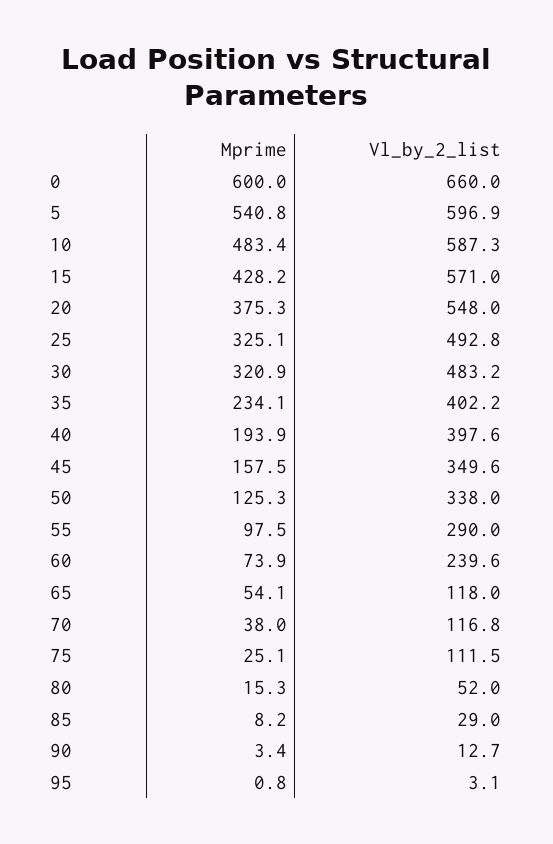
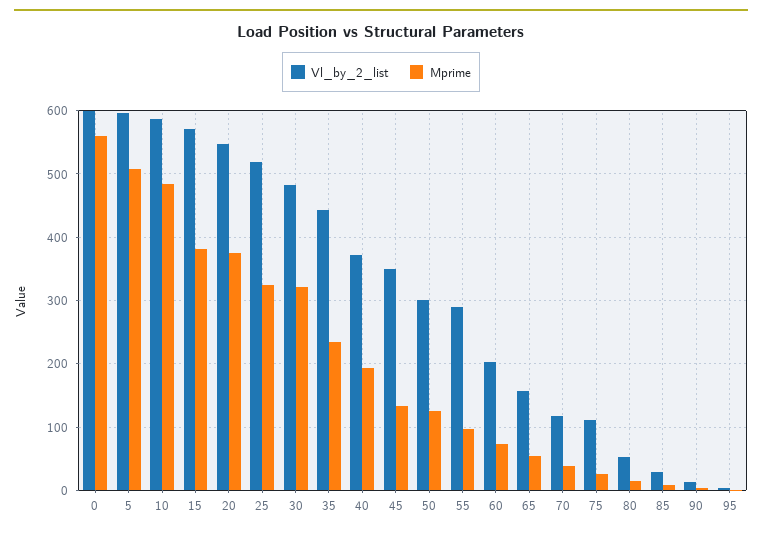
  {
    "Mprime": {
-     "0": 600,
+     "0": 560,
-     "5": 540.8,
+     "5": 510,
      "10": 483.4,
-     "15": 428.2,
+     "15": 380,
      "20": 375.3,
      "25": 325.1,
      "30": 320.9,
      "35": 234.1,
      "40": 193.9,
-     "45": 157.5,
+     "45": 130,
      "50": 125.3,
      "55": 97.5,
      "60": 73.9,
      "65": 54.1,
      "70": 38,
      "75": 25.1,
      "80": 15.3,
      "85": 8.2,
      "90": 3.4,
      "95": 0.8
    },
    "Vl_by_2_list": {
-     "0": 660,
+     "0": 600,
      "5": 596.9,
      "10": 587.3,
      "15": 571,
      "20": 548,
-     "25": 492.8,
+     "25": 520,
      "30": 483.2,
-     "35": 402.2,
+     "35": 440,
-     "40": 397.6,
+     "40": 370,
      "45": 349.6,
-     "50": 338,
+     "50": 300,
      "55": 290,
-     "60": 239.6,
+     "60": 200,
-     "65": 118,
+     "65": 160,
      "70": 116.8,
      "75": 111.5,
      "80": 52,
      "85": 29,
      "90": 12.7,
      "95": 3.1
    }
  }

